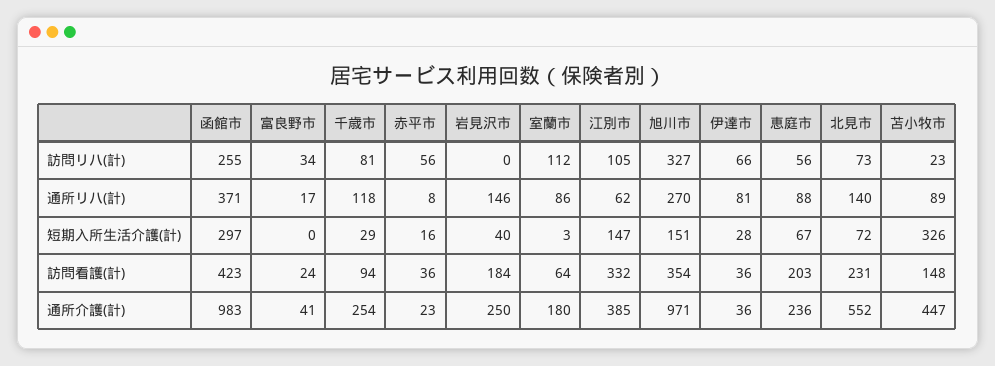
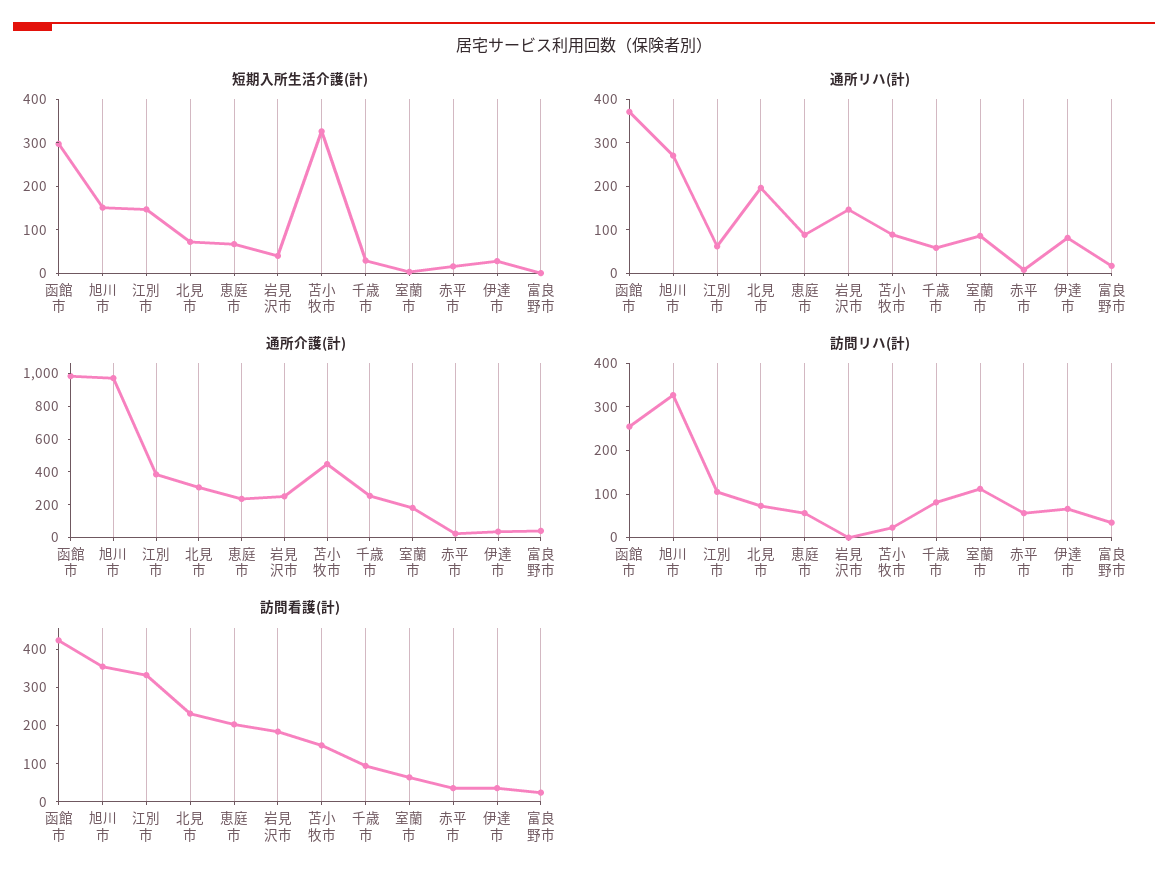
  {
    "訪問リハ(計)": {
      "函館市": 255,
      "富良野市": 34,
      "千歳市": 81,
      "赤平市": 56,
      "岩見沢市": 0,
      "室蘭市": 112,
      "江別市": 105,
      "旭川市": 327,
      "伊達市": 66,
      "恵庭市": 56,
      "北見市": 73,
      "苫小牧市": 23
    },
    "通所リハ(計)": {
      "函館市": 371,
      "富良野市": 17,
-     "千歳市": 118,
+     "千歳市": 60,
      "赤平市": 8,
      "岩見沢市": 146,
      "室蘭市": 86,
      "江別市": 62,
      "旭川市": 270,
      "伊達市": 81,
      "恵庭市": 88,
-     "北見市": 140,
+     "北見市": 200,
      "苫小牧市": 89
    },
    "短期入所生活介護(計)": {
      "函館市": 297,
      "富良野市": 0,
      "千歳市": 29,
      "赤平市": 16,
      "岩見沢市": 40,
      "室蘭市": 3,
      "江別市": 147,
      "旭川市": 151,
      "伊達市": 28,
      "恵庭市": 67,
      "北見市": 72,
      "苫小牧市": 326
    },
    "訪問看護(計)": {
      "函館市": 423,
      "富良野市": 24,
      "千歳市": 94,
      "赤平市": 36,
      "岩見沢市": 184,
      "室蘭市": 64,
      "江別市": 332,
      "旭川市": 354,
      "伊達市": 36,
      "恵庭市": 203,
      "北見市": 231,
      "苫小牧市": 148
    },
    "通所介護(計)": {
      "函館市": 983,
      "富良野市": 41,
      "千歳市": 254,
      "赤平市": 23,
      "岩見沢市": 250,
      "室蘭市": 180,
      "江別市": 385,
      "旭川市": 971,
      "伊達市": 36,
      "恵庭市": 236,
-     "北見市": 552,
+     "北見市": 300,
      "苫小牧市": 447
    }
  }

